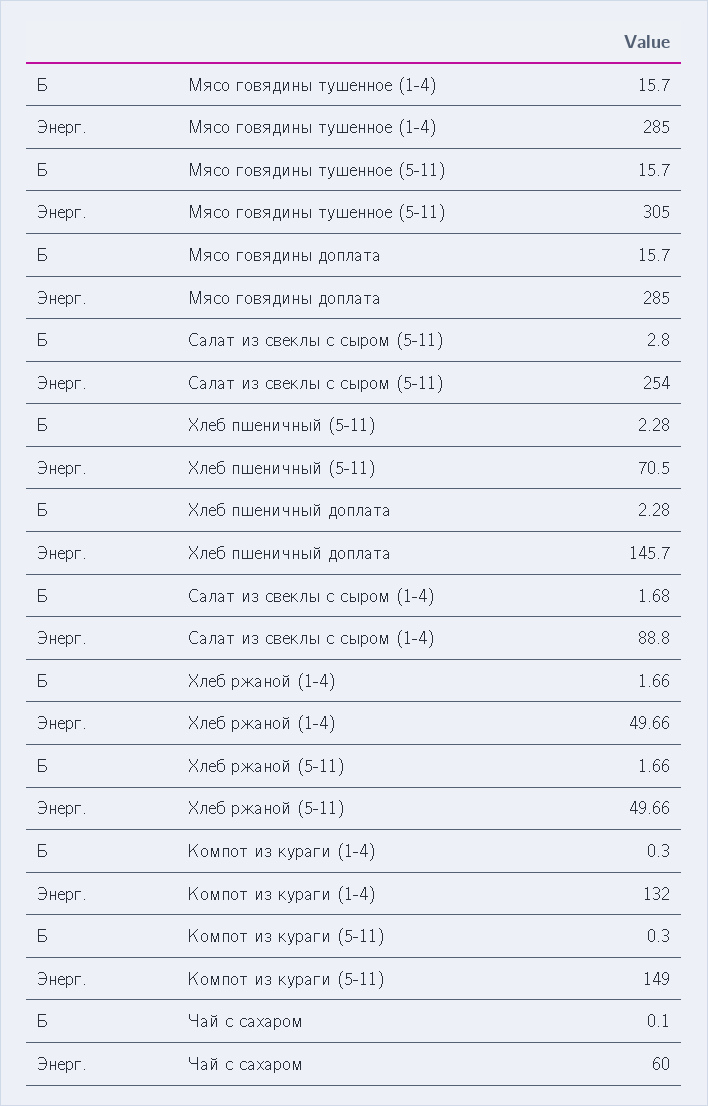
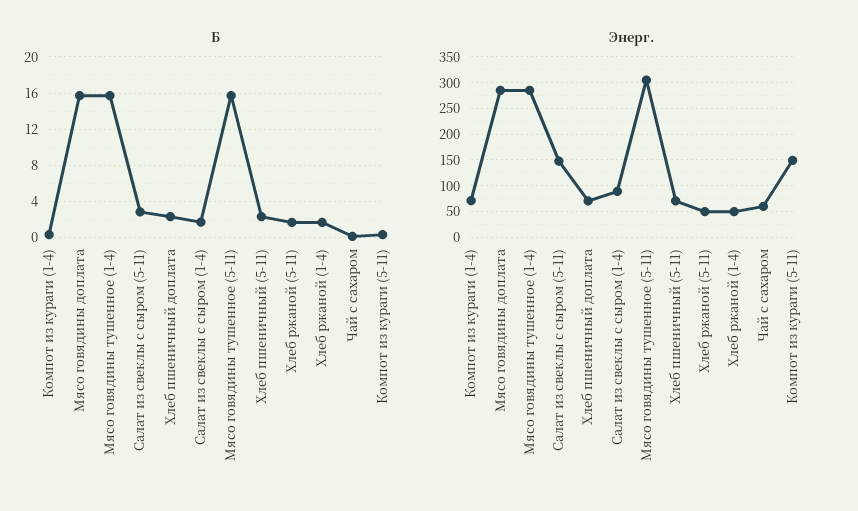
  {
    "Б": {
      "Мясо говядины тушенное (1-4)": 15.7,
      "Мясо говядины тушенное (5-11)": 15.7,
      "Мясо говядины доплата": 15.7,
      "Салат из свеклы с сыром (5-11)": 2.8,
      "Хлеб пшеничный (5-11)": 2.28,
      "Хлеб пшеничный доплата": 2.28,
      "Салат из свеклы с сыром (1-4)": 1.68,
      "Хлеб ржаной (1-4)": 1.66,
      "Хлеб ржаной (5-11)": 1.66,
      "Компот из кураги (1-4)": 0.3,
      "Компот из кураги (5-11)": 0.3,
      "Чай с сахаром": 0.1
    },
    "Энерг.": {
      "Мясо говядины тушенное (1-4)": 285,
      "Мясо говядины тушенное (5-11)": 305,
      "Мясо говядины доплата": 285,
-     "Салат из свеклы с сыром (5-11)": 254,
+     "Салат из свеклы с сыром (5-11)": 150,
      "Хлеб пшеничный (5-11)": 70.5,
-     "Хлеб пшеничный доплата": 145.7,
+     "Хлеб пшеничный доплата": 75,
      "Салат из свеклы с сыром (1-4)": 88.8,
      "Хлеб ржаной (1-4)": 49.66,
      "Хлеб ржаной (5-11)": 49.66,
-     "Компот из кураги (1-4)": 132,
+     "Компот из кураги (1-4)": 75,
      "Компот из кураги (5-11)": 149,
      "Чай с сахаром": 60
    }
  }

